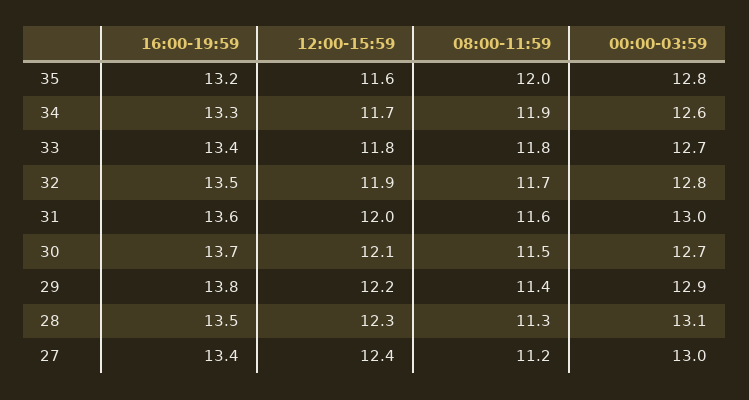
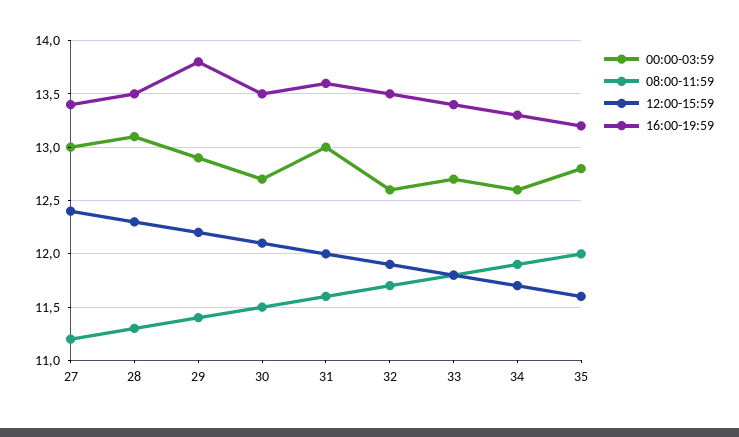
  {
    "16:00-19:59": {
      "35": 13.2,
      "34": 13.3,
      "33": 13.4,
      "32": 13.5,
      "31": 13.6,
-     "30": 13.7,
+     "30": 13.5,
      "29": 13.8,
      "28": 13.5,
      "27": 13.4
    },
    "12:00-15:59": {
      "35": 11.6,
      "34": 11.7,
      "33": 11.8,
      "32": 11.9,
      "31": 12,
      "30": 12.1,
      "29": 12.2,
      "28": 12.3,
      "27": 12.4
    },
    "08:00-11:59": {
      "35": 12,
      "34": 11.9,
      "33": 11.8,
      "32": 11.7,
      "31": 11.6,
      "30": 11.5,
      "29": 11.4,
      "28": 11.3,
      "27": 11.2
    },
    "00:00-03:59": {
      "35": 12.8,
      "34": 12.6,
      "33": 12.7,
-     "32": 12.8,
+     "32": 12.6,
      "31": 13,
      "30": 12.7,
      "29": 12.9,
      "28": 13.1,
      "27": 13
    }
  }

